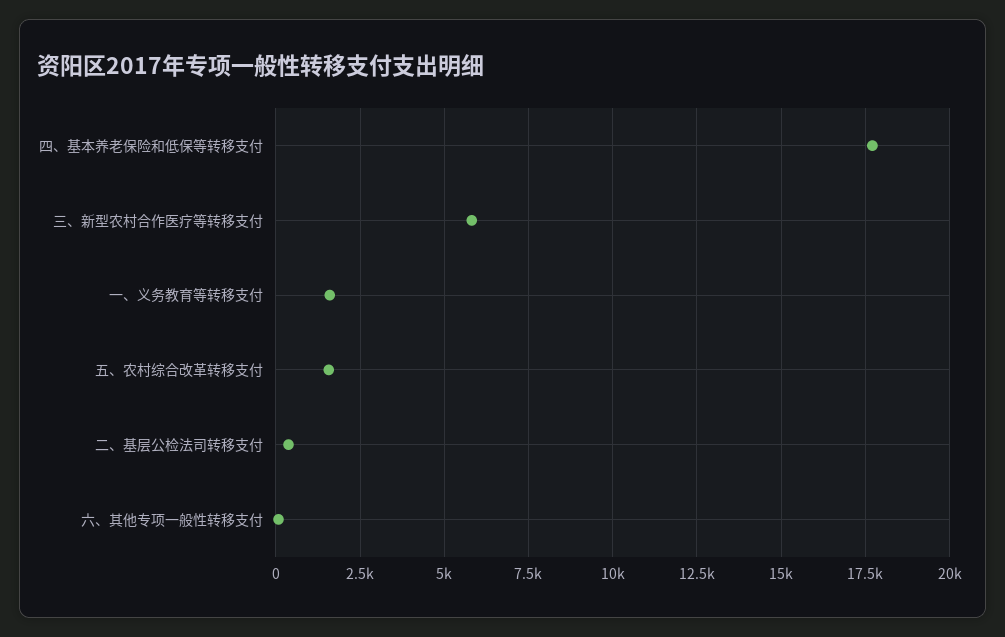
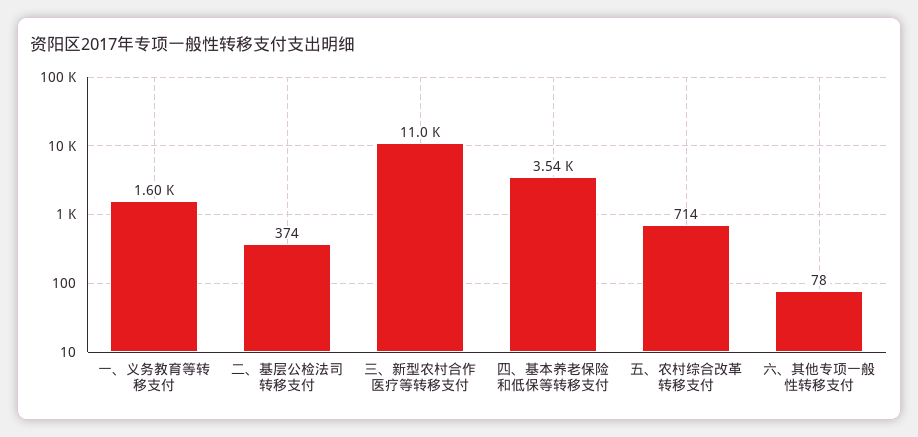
  {
-   "四、基本养老保险和低保等转移支付": 17750,
+   "四、基本养老保险和低保等转移支付": 3540,
-   "三、新型农村合作医疗等转移支付": 5750,
+   "三、新型农村合作医疗等转移支付": 11000,
    "一、义务教育等转移支付": 1600,
-   "五、农村综合改革转移支付": 1500,
+   "五、农村综合改革转移支付": 714,
    "二、基层公检法司转移支付": 374,
    "六、其他专项一般性转移支付": 78
  }

